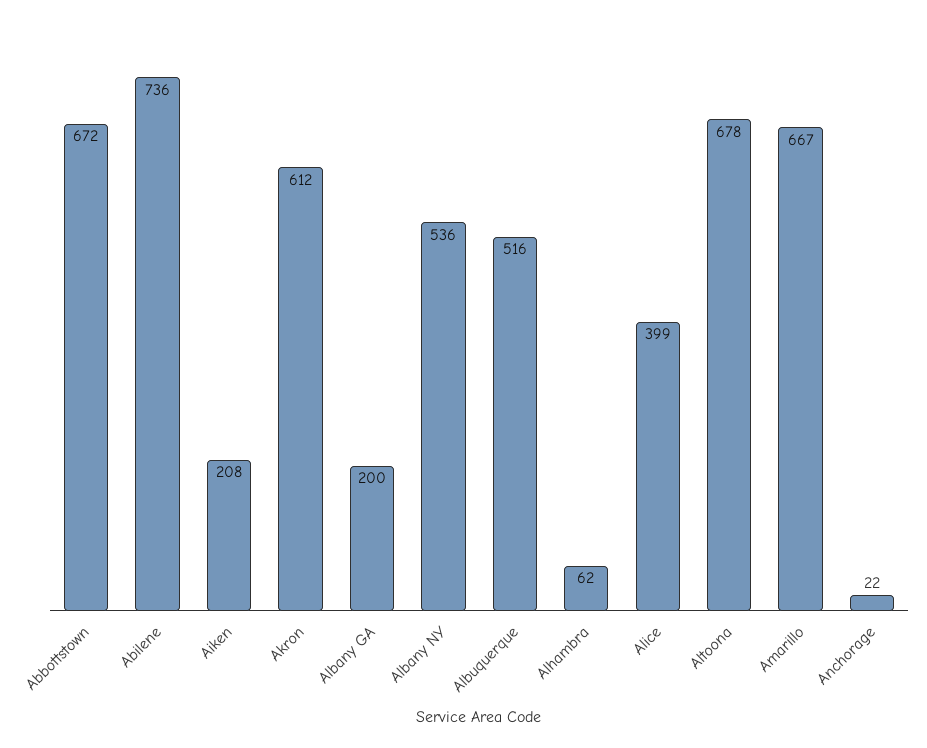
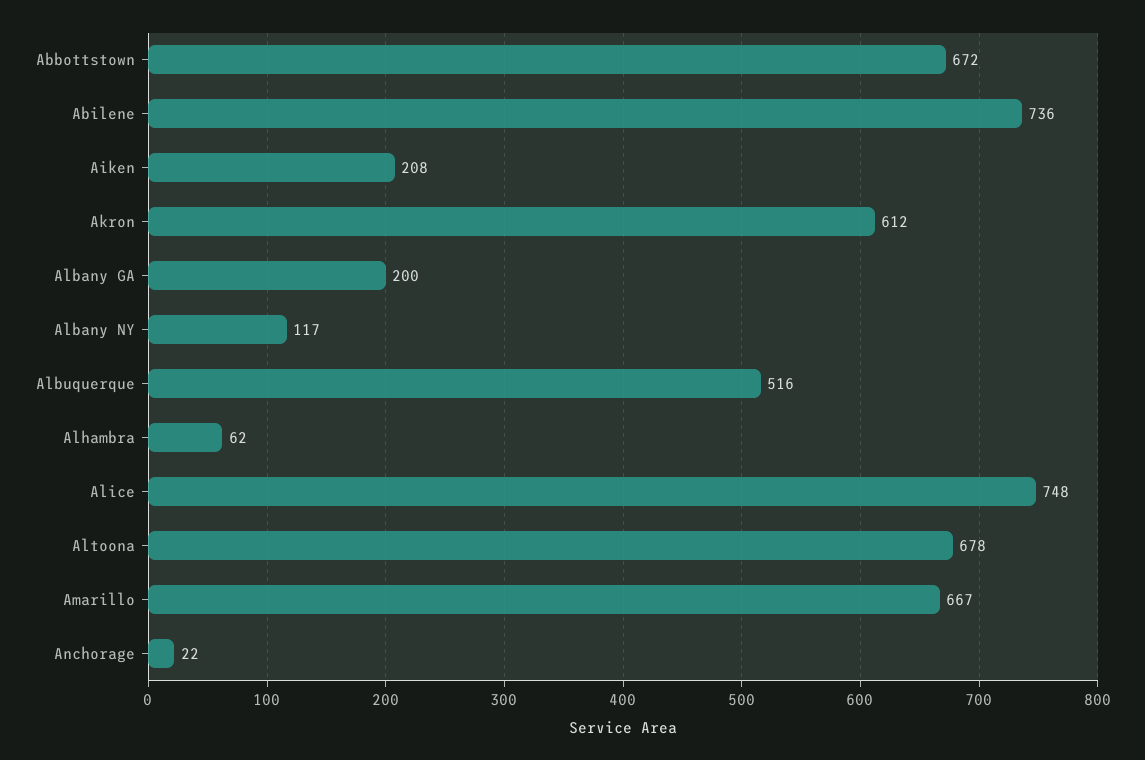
  {
    "Abbottstown": 672,
    "Abilene": 736,
    "Aiken": 208,
    "Akron": 612,
    "Albany GA": 200,
-   "Albany NY": 536,
+   "Albany NY": 117,
    "Albuquerque": 516,
    "Alhambra": 62,
-   "Alice": 399,
+   "Alice": 748,
    "Altoona": 678,
    "Amarillo": 667,
    "Anchorage": 22
  }

